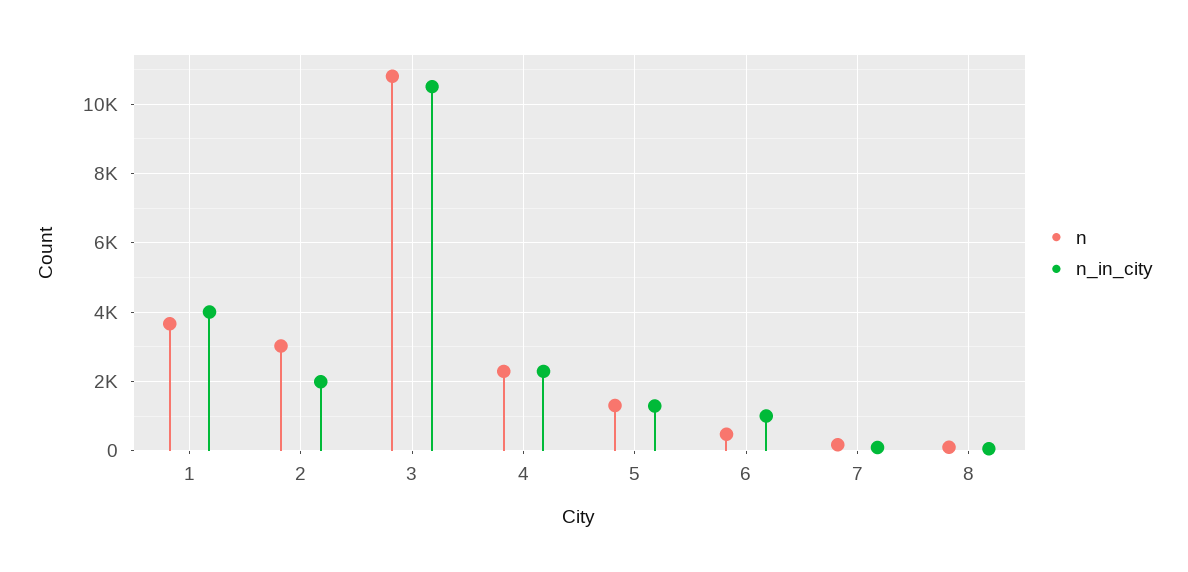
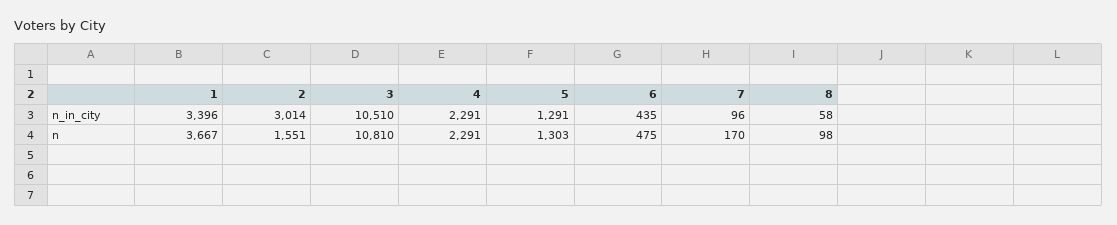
  {
    "n": {
      "1": 3667,
-     "2": 3000,
+     "2": 1551,
      "3": 10810,
      "4": 2291,
      "5": 1303,
      "6": 475,
      "7": 170,
      "8": 98
    },
    "n_in_city": {
-     "1": 4000,
+     "1": 3396,
-     "2": 2000,
+     "2": 3014,
      "3": 10510,
      "4": 2291,
      "5": 1291,
-     "6": 1000,
+     "6": 435,
      "7": 96,
      "8": 58
    }
  }

